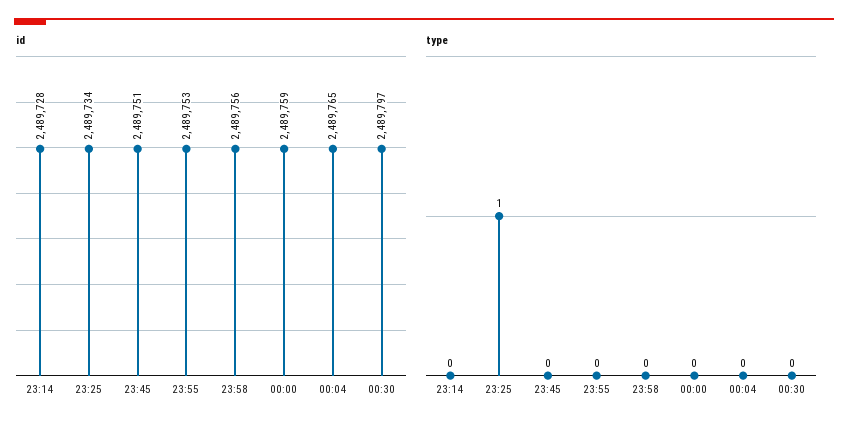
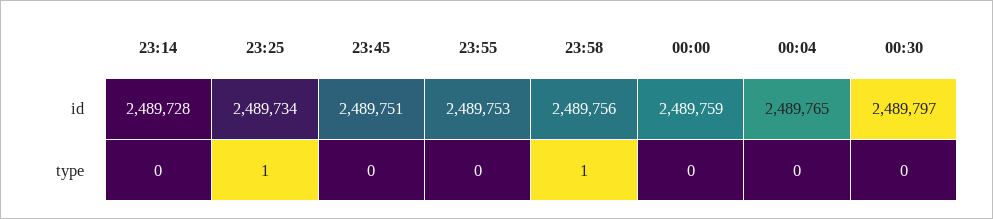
  {
    "id": {
      "23:14": 2489728,
      "23:25": 2489734,
      "23:45": 2489751,
      "23:55": 2489753,
      "23:58": 2489756,
      "00:00": 2489759,
      "00:04": 2489765,
      "00:30": 2489797
    },
    "type": {
      "23:14": 0,
      "23:25": 1,
      "23:45": 0,
      "23:55": 0,
-     "23:58": 0,
+     "23:58": 1,
      "00:00": 0,
      "00:04": 0,
      "00:30": 0
    }
  }

